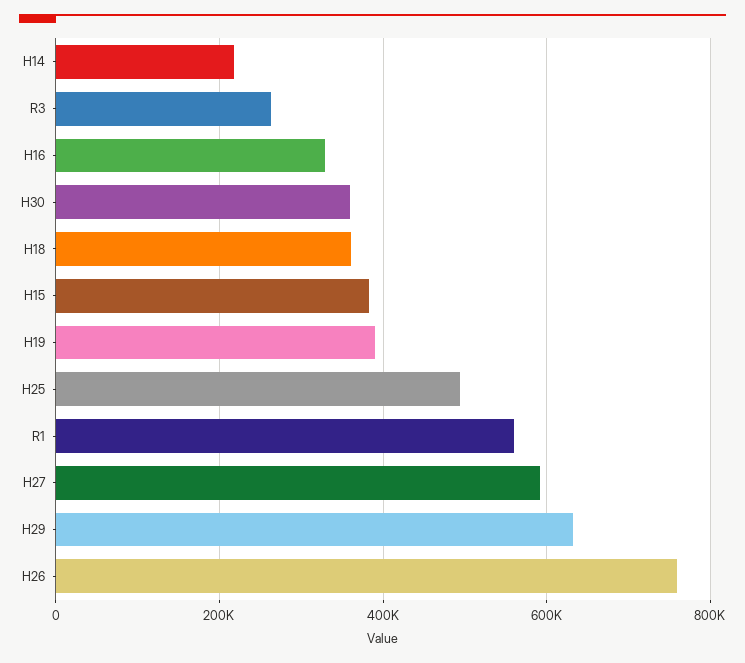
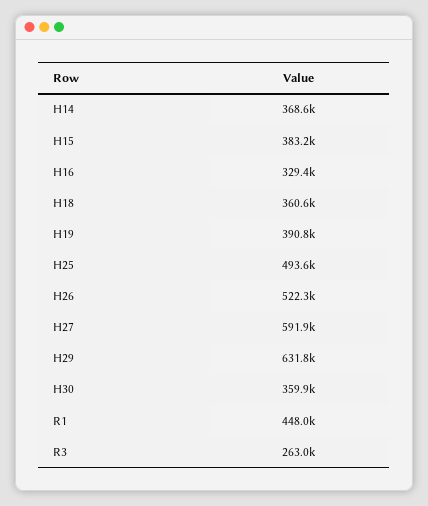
  {
-   "H14": 220000,
+   "H14": 368600,
    "R3": 263000,
    "H16": 329400,
    "H30": 359900,
    "H18": 360600,
    "H15": 383200,
    "H19": 390800,
    "H25": 493600,
-   "R1": 560000,
+   "R1": 448000,
    "H27": 591900,
    "H29": 631800,
-   "H26": 760000
+   "H26": 522300
  }

